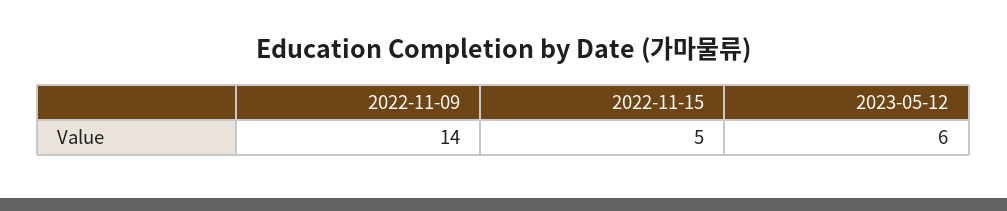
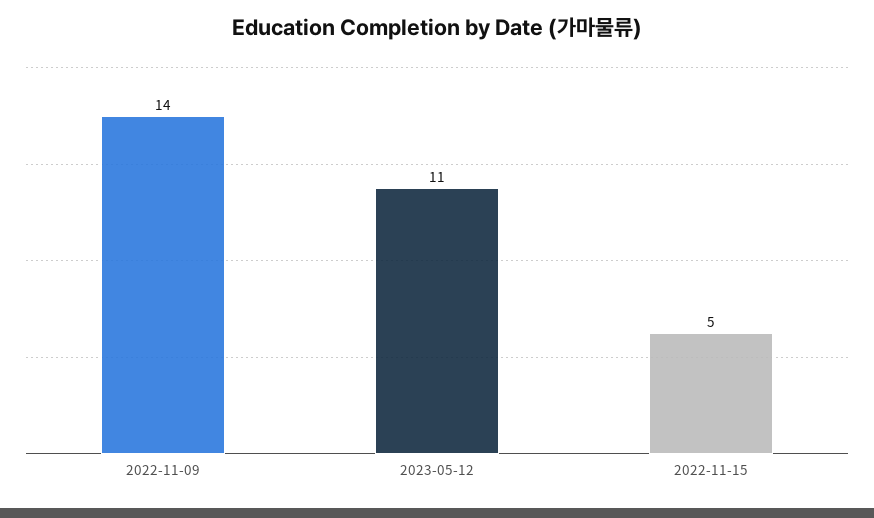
  {
    "2022-11-09": 14,
    "2022-11-15": 5,
-   "2023-05-12": 6
+   "2023-05-12": 11
  }

